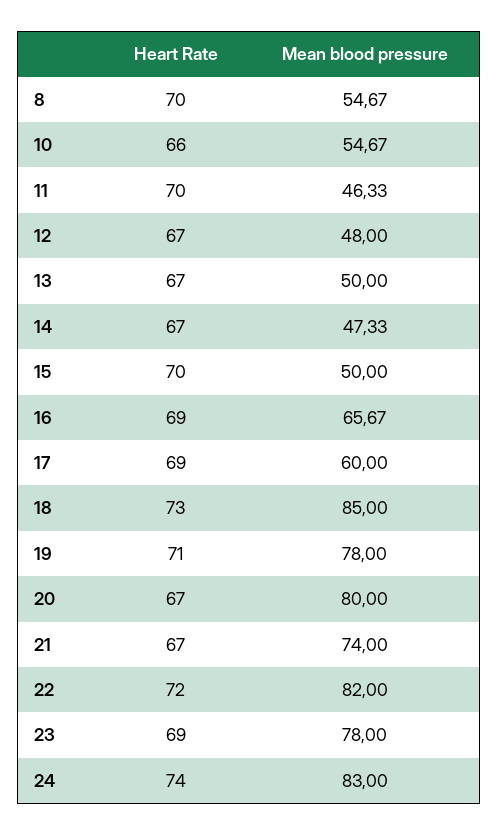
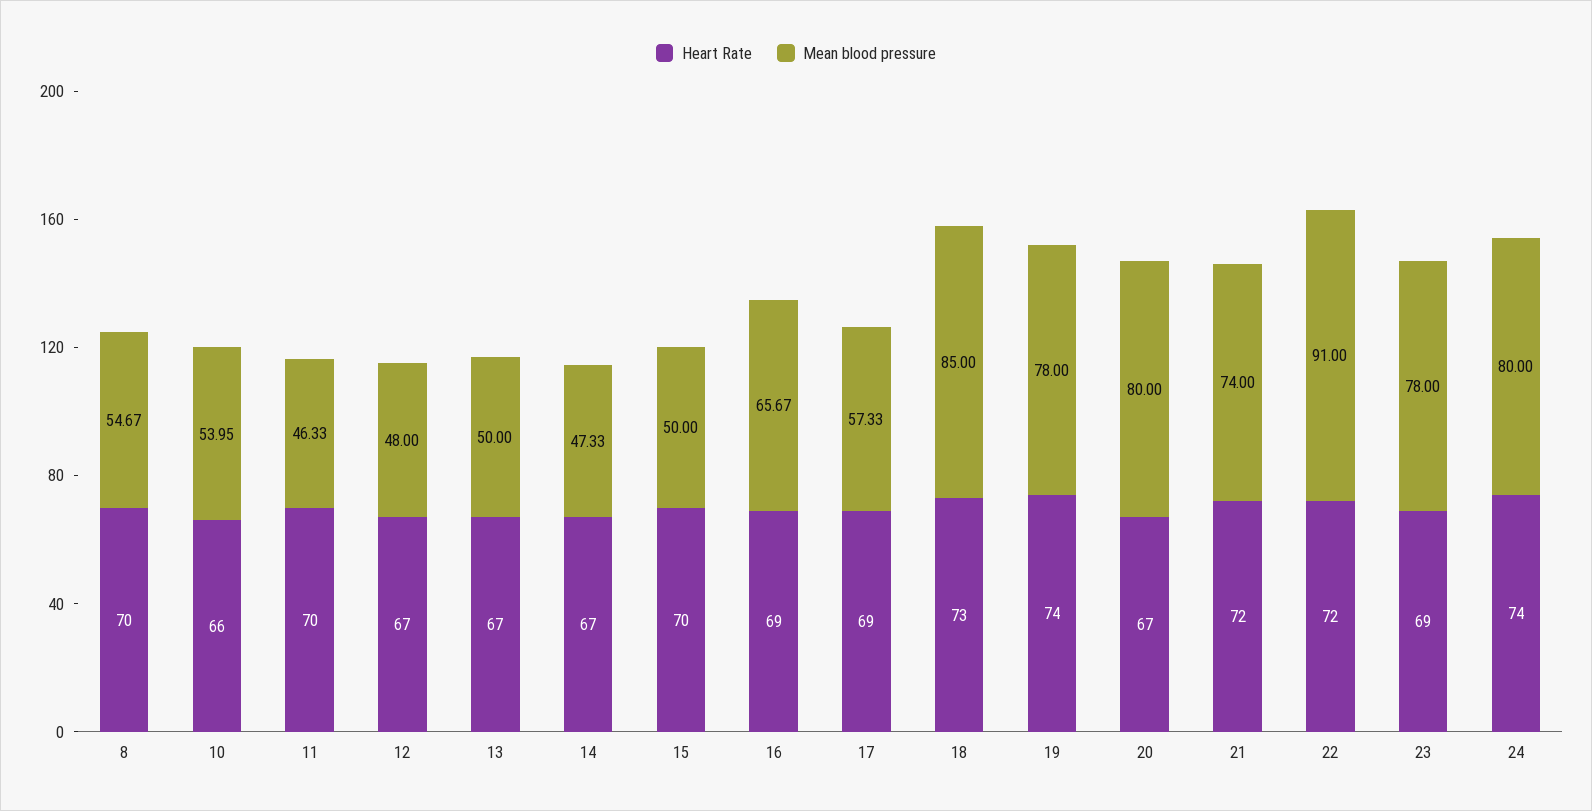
  {
    "Heart Rate": {
      "8": 70,
      "10": 66,
      "11": 70,
      "12": 67,
      "13": 67,
      "14": 67,
      "15": 70,
      "16": 69,
      "17": 69,
      "18": 73,
-     "19": 71,
+     "19": 74,
      "20": 67,
-     "21": 67,
+     "21": 72,
      "22": 72,
      "23": 69,
      "24": 74
    },
    "Mean blood pressure": {
      "8": 54.67,
-     "10": 54.67,
+     "10": 53.95,
      "11": 46.33,
      "12": 48,
      "13": 50,
      "14": 47.33,
      "15": 50,
      "16": 65.67,
-     "17": 60,
+     "17": 57.33,
      "18": 85,
      "19": 78,
      "20": 80,
      "21": 74,
-     "22": 82,
+     "22": 91,
      "23": 78,
-     "24": 83
+     "24": 80
    }
  }

